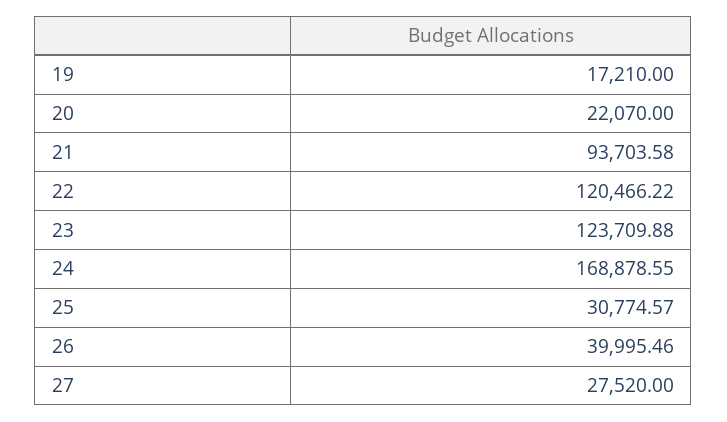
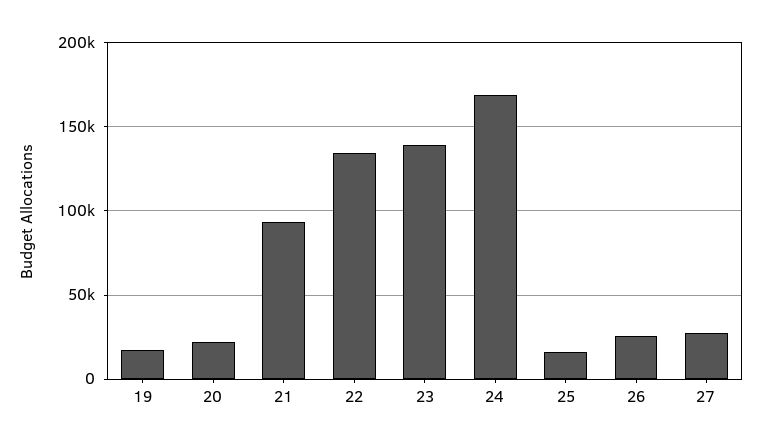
  {
    "19": 17210,
    "20": 22070,
    "21": 93703.58,
-   "22": 120466.22,
+   "22": 135000,
-   "23": 123709.88,
+   "23": 140000,
    "24": 168878.55,
-   "25": 30774.57,
+   "25": 15000,
-   "26": 39995.46,
+   "26": 25000,
    "27": 27520
  }

